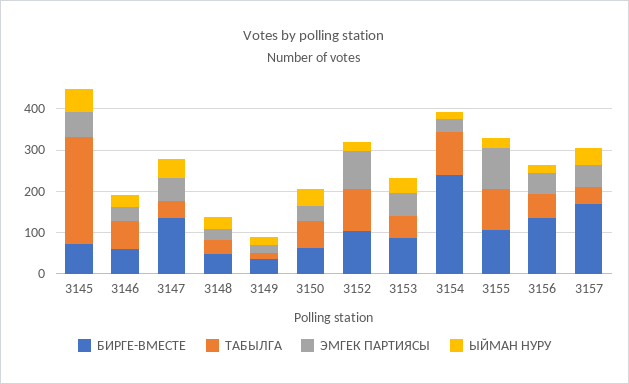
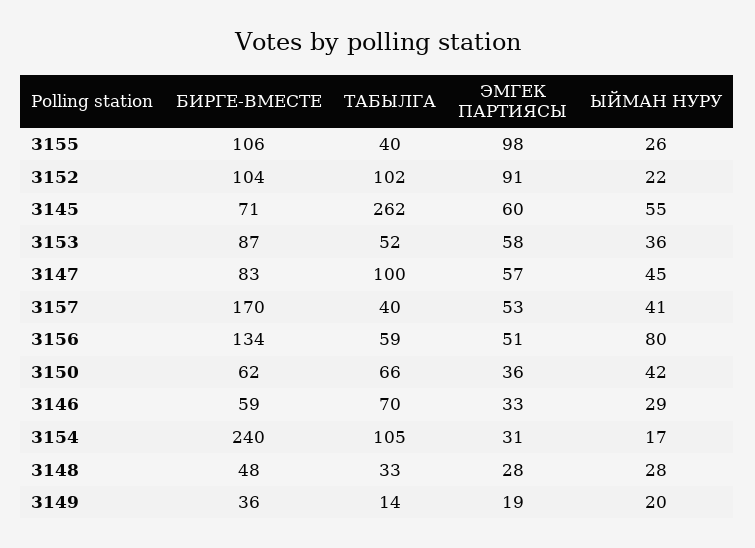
  {
    "БИРГЕ-ВМЕСТЕ": {
      "3145": 71,
      "3146": 59,
-     "3147": 140,
+     "3147": 83,
      "3148": 48,
      "3149": 36,
      "3150": 62,
      "3152": 104,
      "3153": 87,
      "3154": 240,
      "3155": 106,
      "3156": 134,
      "3157": 170
    },
    "ТАБЫЛГА": {
      "3145": 262,
      "3146": 70,
-     "3147": 40,
+     "3147": 100,
      "3148": 33,
      "3149": 14,
      "3150": 66,
      "3152": 102,
      "3153": 52,
      "3154": 105,
-     "3155": 100,
+     "3155": 40,
      "3156": 59,
      "3157": 40
    },
    "ЭМГЕК ПАРТИЯСЫ": {
      "3145": 60,
      "3146": 33,
      "3147": 57,
      "3148": 28,
      "3149": 19,
      "3150": 36,
      "3152": 91,
      "3153": 58,
      "3154": 31,
      "3155": 98,
      "3156": 51,
      "3157": 53
    },
    "ЫЙМАН НУРУ": {
      "3145": 55,
      "3146": 29,
      "3147": 45,
      "3148": 28,
      "3149": 20,
      "3150": 42,
      "3152": 22,
      "3153": 36,
      "3154": 17,
      "3155": 26,
-     "3156": 20,
+     "3156": 80,
      "3157": 41
    }
  }

